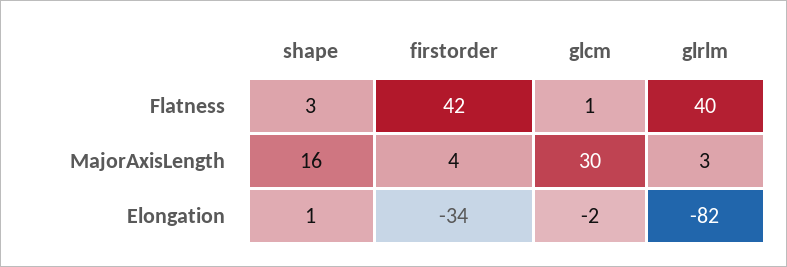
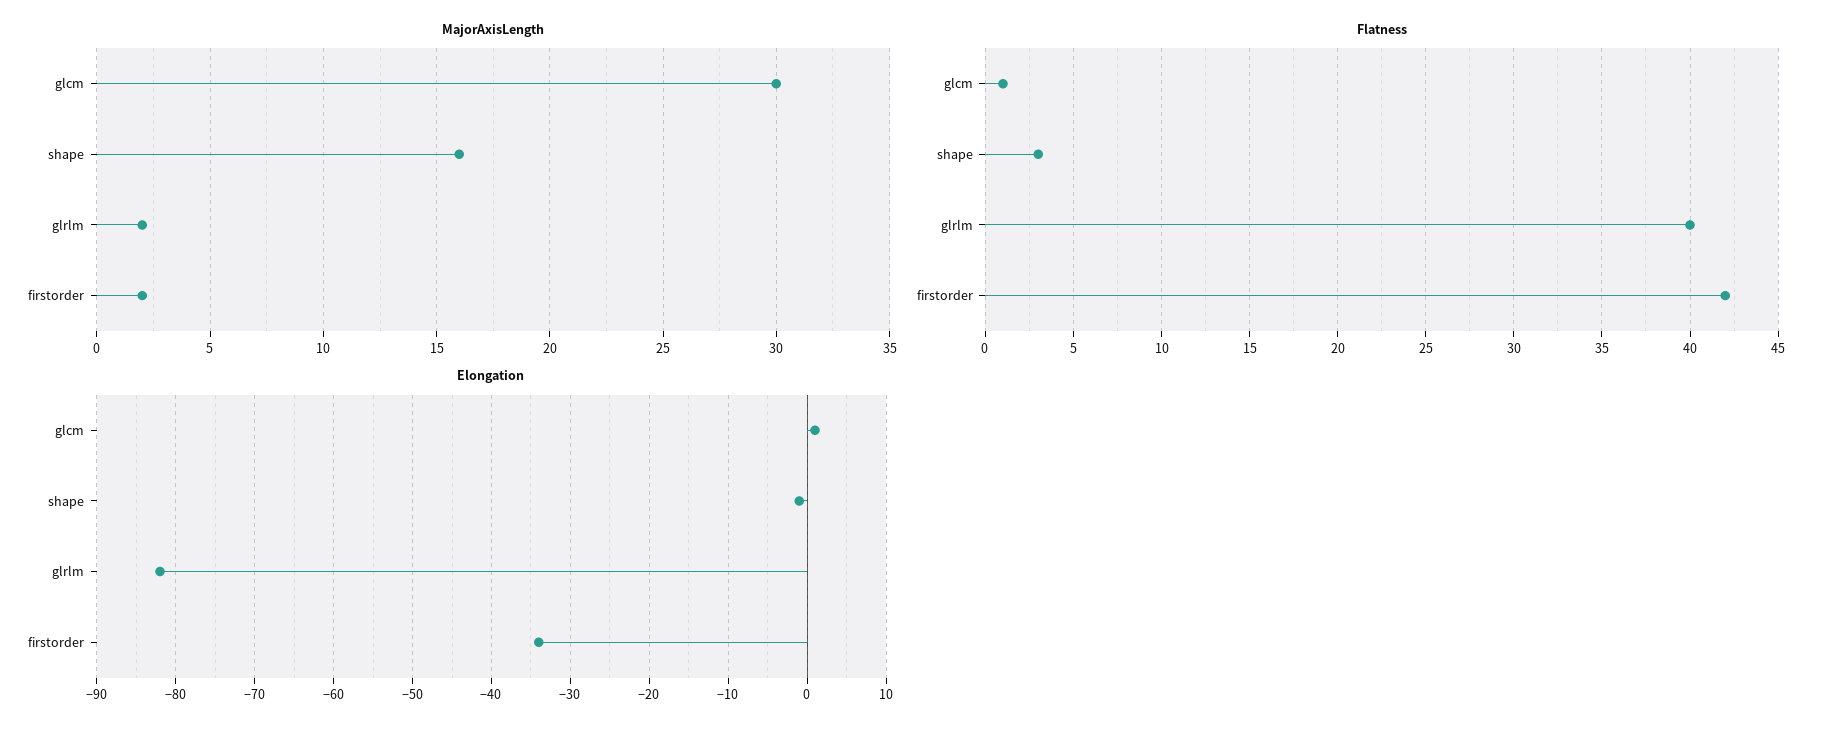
  {
    "Flatness": {
      "shape": 3,
      "firstorder": 42,
      "glcm": 1,
      "glrlm": 40
    },
    "MajorAxisLength": {
      "shape": 16,
-     "firstorder": 4,
+     "firstorder": 2,
      "glcm": 30,
-     "glrlm": 3
+     "glrlm": 2
    },
    "Elongation": {
-     "shape": 1,
+     "shape": -1,
      "firstorder": -34,
-     "glcm": -2,
+     "glcm": 1,
      "glrlm": -82
    }
  }

